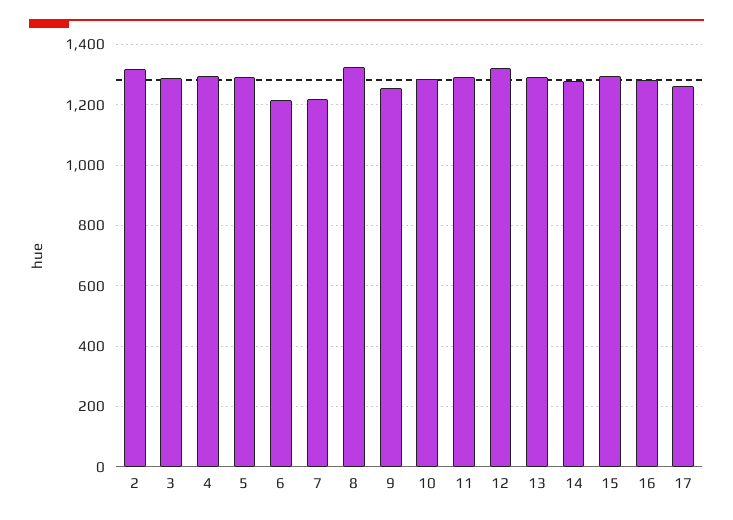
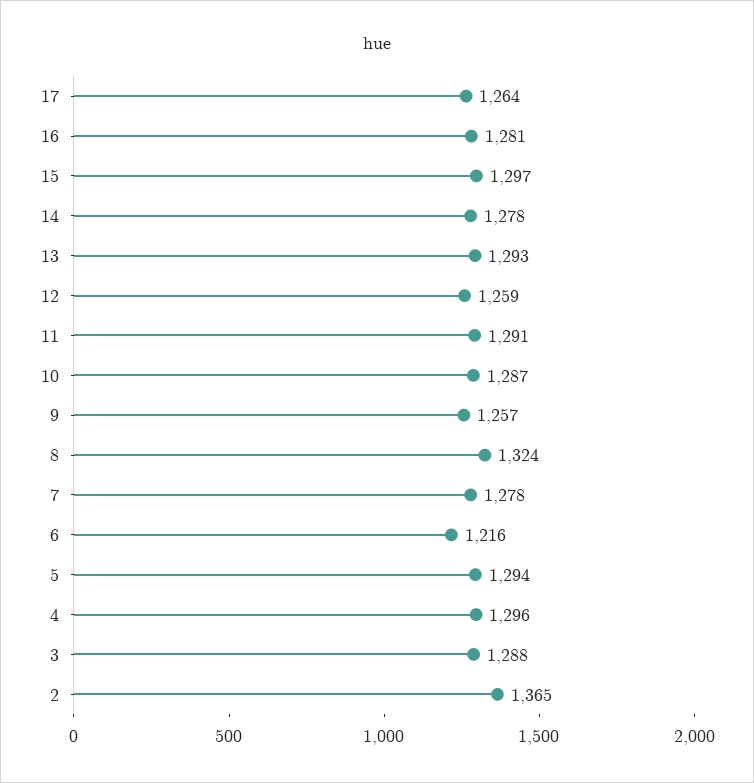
  {
-   "2": 1320,
+   "2": 1365,
    "3": 1288,
    "4": 1296,
    "5": 1294,
    "6": 1216,
-   "7": 1220,
+   "7": 1278,
    "8": 1324,
    "9": 1257,
    "10": 1287,
    "11": 1291,
-   "12": 1320,
+   "12": 1259,
    "13": 1293,
    "14": 1278,
    "15": 1297,
    "16": 1281,
    "17": 1264
  }

